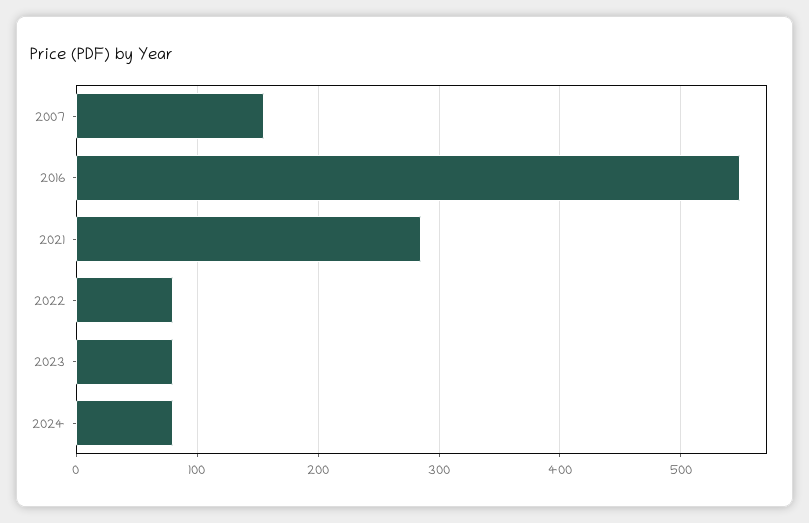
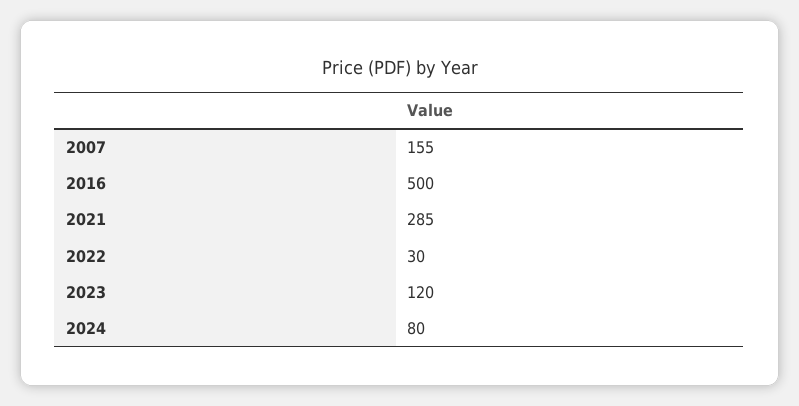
  {
    "2007": 155,
-   "2016": 550,
+   "2016": 500,
    "2021": 285,
-   "2022": 80,
+   "2022": 30,
-   "2023": 80,
+   "2023": 120,
    "2024": 80
  }

